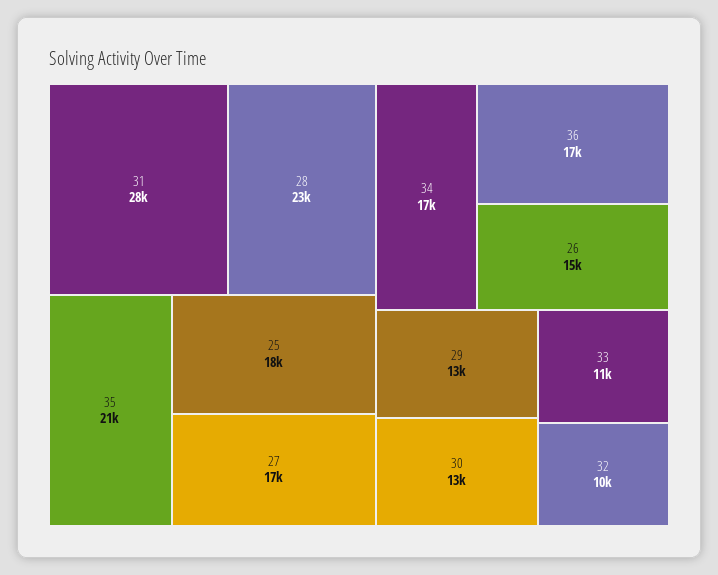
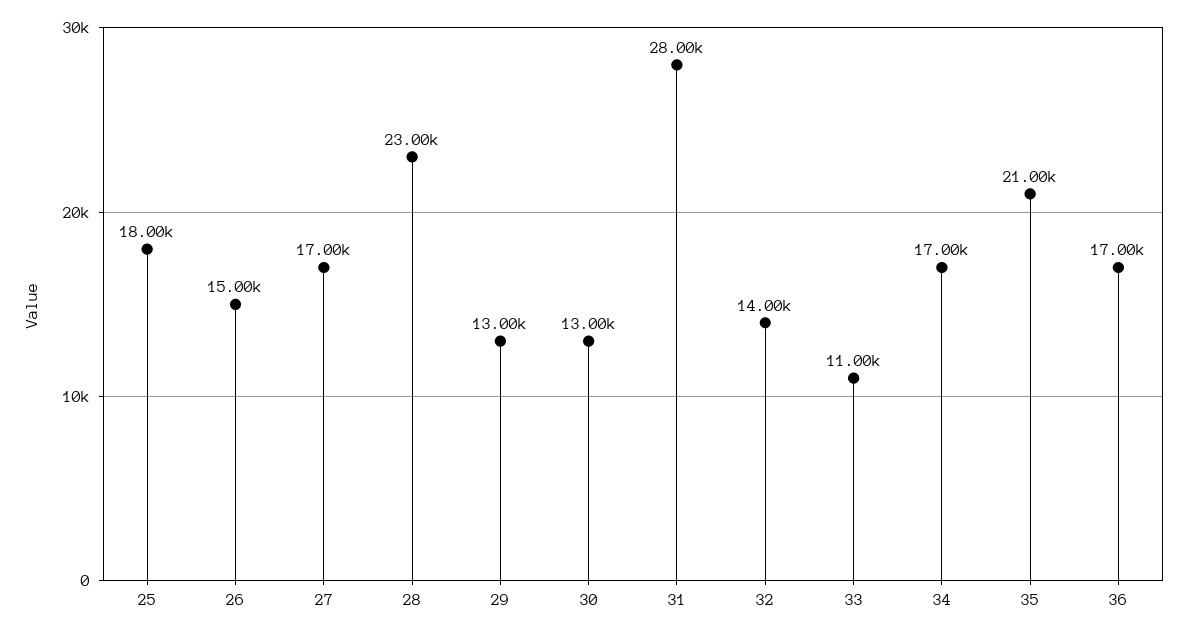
  {
    "31": 28000,
    "28": 23000,
    "35": 21000,
    "25": 18000,
    "27": 17000,
    "34": 17000,
    "36": 17000,
    "26": 15000,
    "29": 13000,
    "30": 13000,
    "33": 11000,
-   "32": 10000
+   "32": 14000
  }

